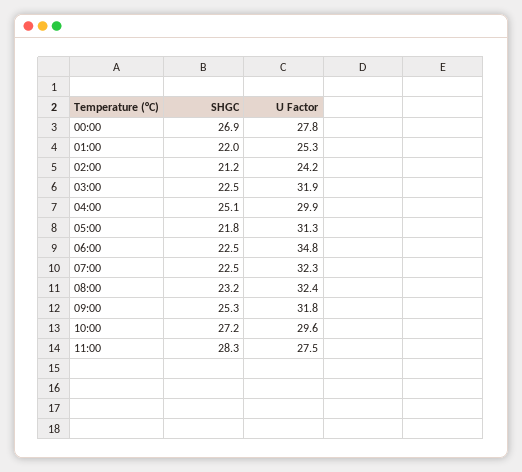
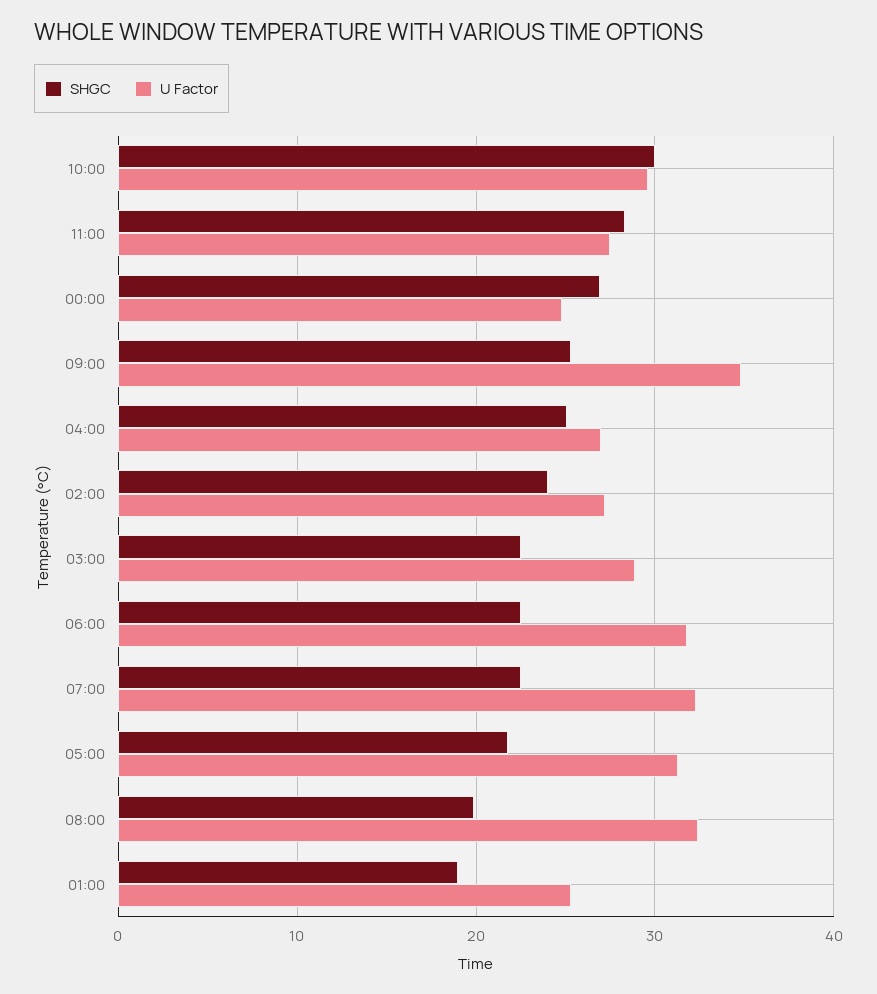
  {
    "SHGC": {
      "00:00": 26.9,
-     "01:00": 22,
+     "01:00": 19,
-     "02:00": 21.2,
+     "02:00": 24,
      "03:00": 22.5,
      "04:00": 25.1,
      "05:00": 21.8,
      "06:00": 22.5,
      "07:00": 22.5,
-     "08:00": 23.2,
+     "08:00": 20,
      "09:00": 25.3,
-     "10:00": 27.2,
+     "10:00": 30,
      "11:00": 28.3
    },
    "U Factor": {
-     "00:00": 27.8,
+     "00:00": 25,
      "01:00": 25.3,
-     "02:00": 24.2,
+     "02:00": 27,
-     "03:00": 31.9,
+     "03:00": 29,
-     "04:00": 29.9,
+     "04:00": 27,
      "05:00": 31.3,
-     "06:00": 34.8,
+     "06:00": 32,
      "07:00": 32.3,
      "08:00": 32.4,
-     "09:00": 31.8,
+     "09:00": 35,
      "10:00": 29.6,
      "11:00": 27.5
    }
  }

